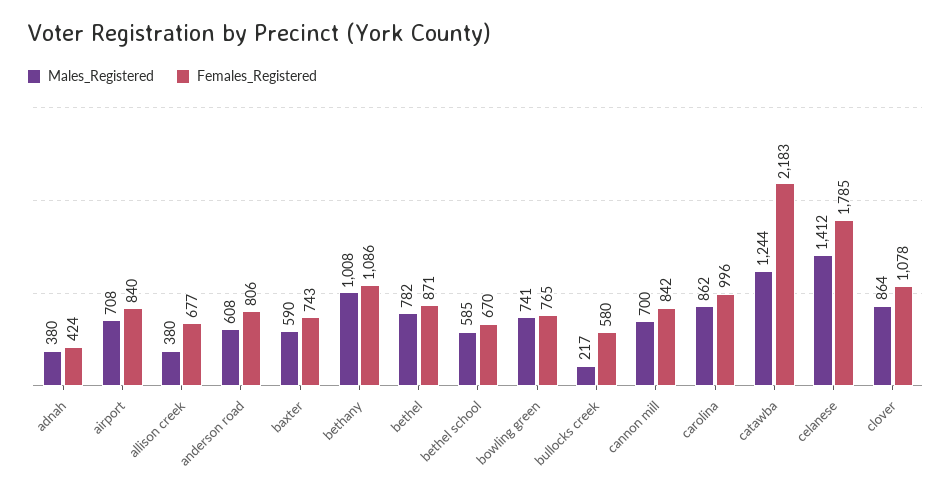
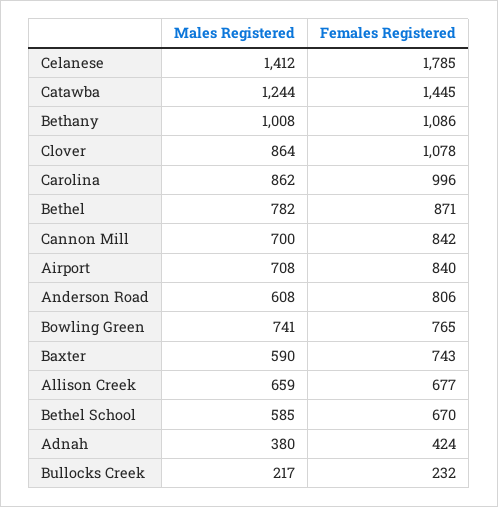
  {
    "Males_Registered": {
      "adnah": 380,
      "airport": 708,
-     "allison creek": 380,
+     "allison creek": 659,
      "anderson road": 608,
      "baxter": 590,
      "bethany": 1008,
      "bethel": 782,
      "bethel school": 585,
      "bowling green": 741,
      "bullocks creek": 217,
      "cannon mill": 700,
      "carolina": 862,
      "catawba": 1244,
      "celanese": 1412,
      "clover": 864
    },
    "Females_Registered": {
      "adnah": 424,
      "airport": 840,
      "allison creek": 677,
      "anderson road": 806,
      "baxter": 743,
      "bethany": 1086,
      "bethel": 871,
      "bethel school": 670,
      "bowling green": 765,
-     "bullocks creek": 580,
+     "bullocks creek": 232,
      "cannon mill": 842,
      "carolina": 996,
-     "catawba": 2183,
+     "catawba": 1445,
      "celanese": 1785,
      "clover": 1078
    }
  }

